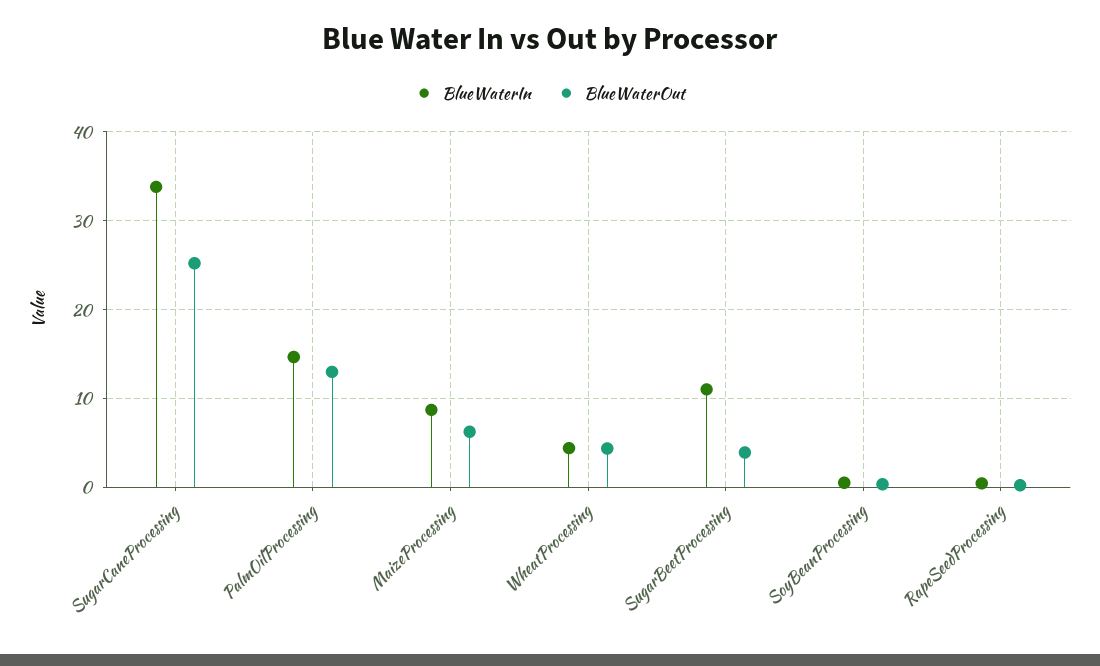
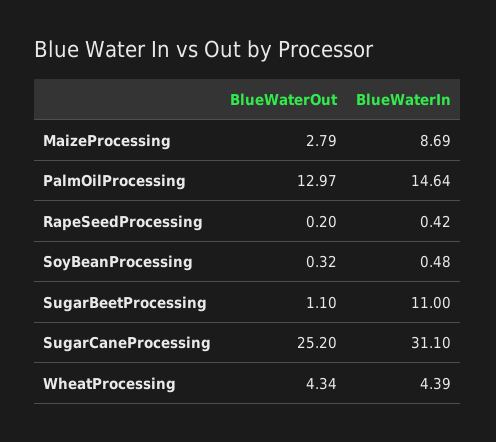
  {
    "BlueWaterIn": {
-     "SugarCaneProcessing": 34,
+     "SugarCaneProcessing": 31.1,
      "PalmOilProcessing": 14.64,
      "MaizeProcessing": 8.69,
      "WheatProcessing": 4.39,
      "SugarBeetProcessing": 11,
      "SoyBeanProcessing": 0.48,
      "RapeSeedProcessing": 0.42
    },
    "BlueWaterOut": {
      "SugarCaneProcessing": 25.2,
      "PalmOilProcessing": 12.97,
-     "MaizeProcessing": 6,
+     "MaizeProcessing": 2.79,
      "WheatProcessing": 4.34,
-     "SugarBeetProcessing": 4,
+     "SugarBeetProcessing": 1.1,
      "SoyBeanProcessing": 0.32,
      "RapeSeedProcessing": 0.2
    }
  }

